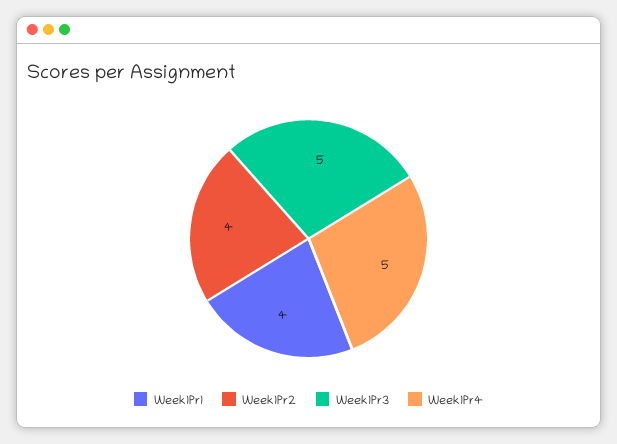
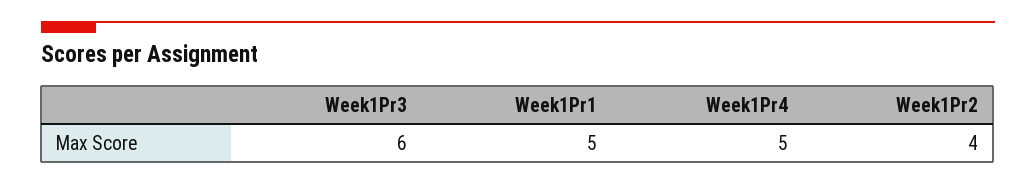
  {
-   "Week1Pr1": 4,
+   "Week1Pr1": 5,
    "Week1Pr2": 4,
-   "Week1Pr3": 5,
+   "Week1Pr3": 6,
    "Week1Pr4": 5
  }

